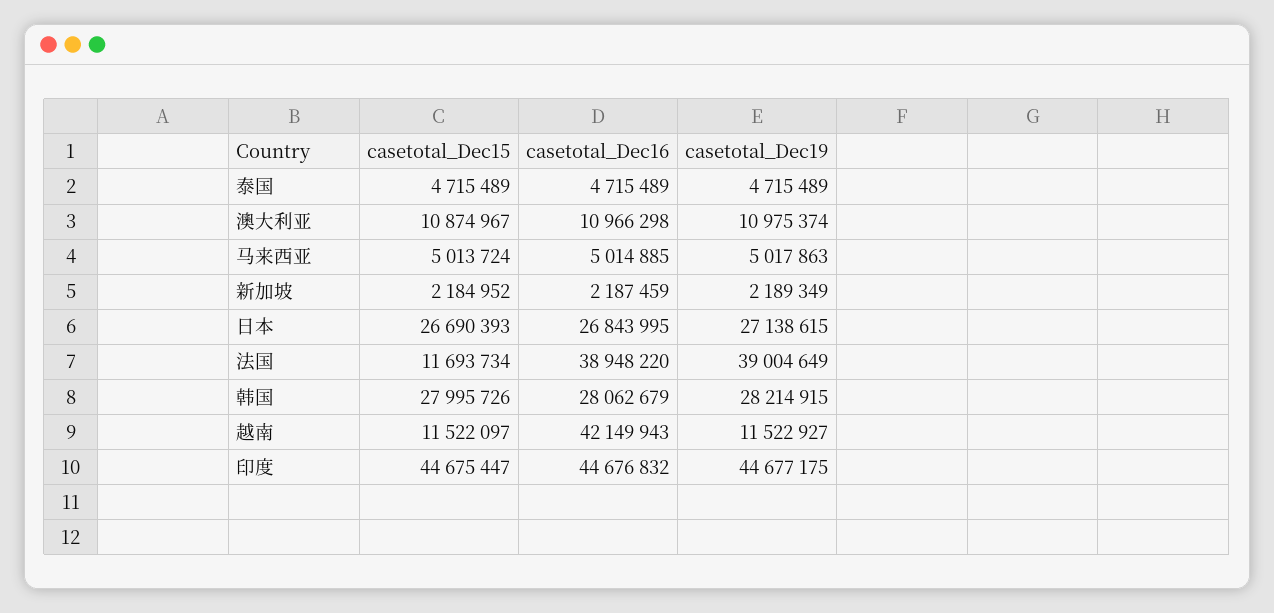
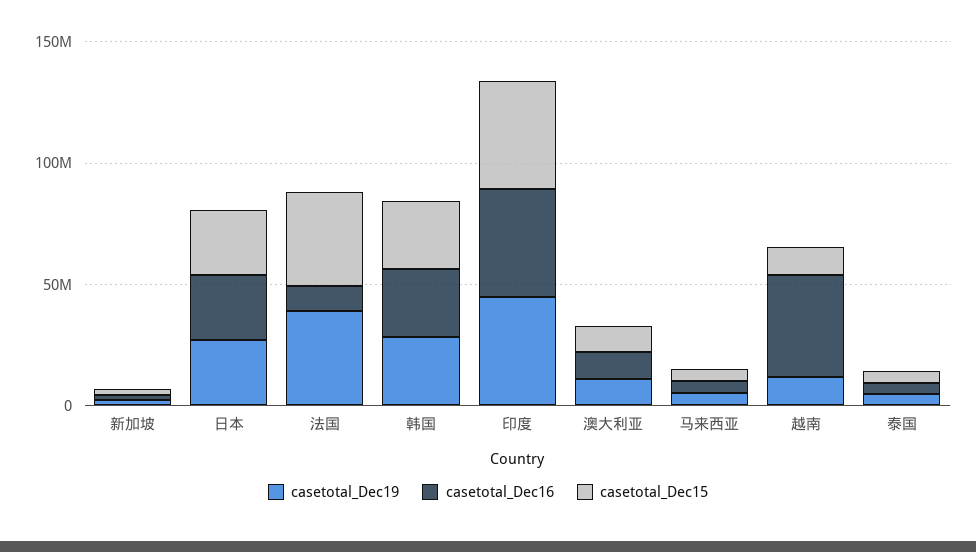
  {
    "casetotal_Dec15": {
      "泰国": 4715489,
      "澳大利亚": 10874967,
      "马来西亚": 5013724,
      "新加坡": 2184952,
      "日本": 26690393,
-     "法国": 11693734,
+     "法国": 40000000,
      "韩国": 27995726,
      "越南": 11522097,
      "印度": 44675447
    },
    "casetotal_Dec16": {
      "泰国": 4715489,
      "澳大利亚": 10966298,
      "马来西亚": 5014885,
      "新加坡": 2187459,
      "日本": 26843995,
-     "法国": 38948220,
+     "法国": 10000000,
      "韩国": 28062679,
      "越南": 42149943,
      "印度": 44676832
    },
    "casetotal_Dec19": {
      "泰国": 4715489,
      "澳大利亚": 10975374,
      "马来西亚": 5017863,
      "新加坡": 2189349,
      "日本": 27138615,
      "法国": 39004649,
      "韩国": 28214915,
      "越南": 11522927,
      "印度": 44677175
    }
  }

